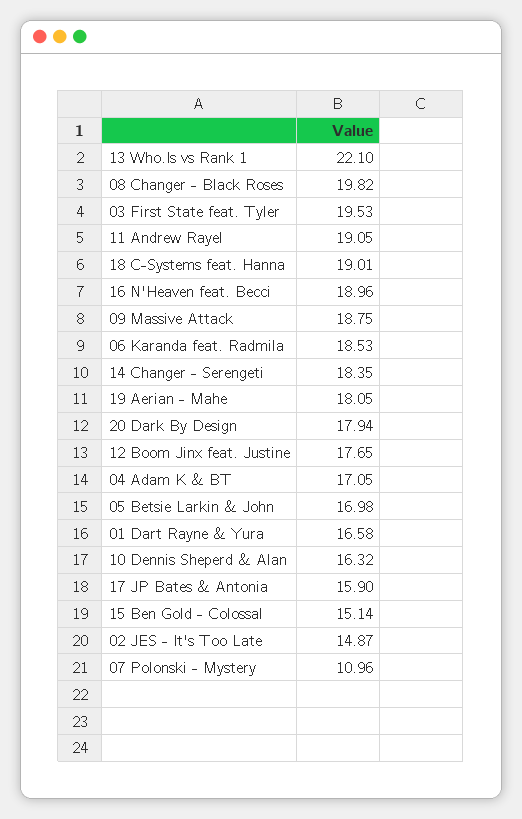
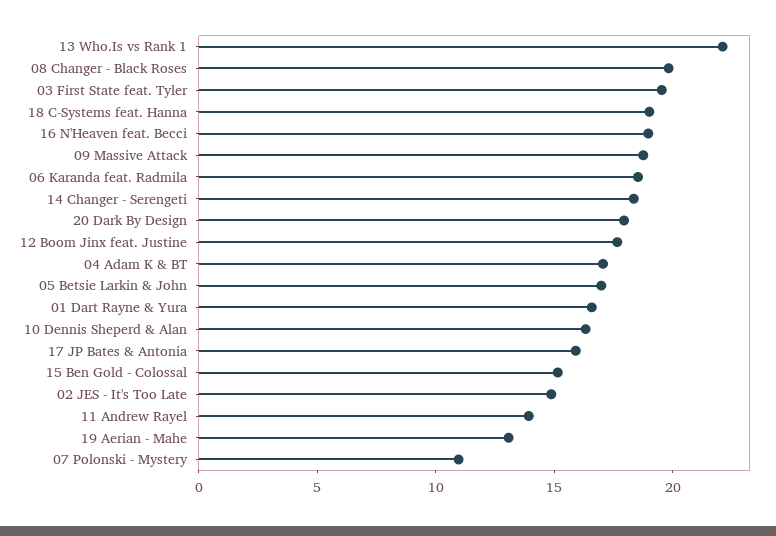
  {
    "13 Who.Is vs Rank 1": 22.1,
    "08 Changer - Black Roses": 19.82,
    "03 First State feat. Tyler": 19.53,
-   "11 Andrew Rayel": 19.05,
+   "11 Andrew Rayel": 14,
    "18 C-Systems feat. Hanna": 19.01,
    "16 N'Heaven feat. Becci": 18.96,
    "09 Massive Attack": 18.75,
    "06 Karanda feat. Radmila": 18.53,
    "14 Changer - Serengeti": 18.35,
-   "19 Aerian - Mahe": 18.05,
+   "19 Aerian - Mahe": 13,
    "20 Dark By Design": 17.94,
    "12 Boom Jinx feat. Justine": 17.65,
    "04 Adam K & BT": 17.05,
    "05 Betsie Larkin & John": 16.98,
    "01 Dart Rayne & Yura": 16.58,
    "10 Dennis Sheperd & Alan": 16.32,
    "17 JP Bates & Antonia": 15.9,
    "15 Ben Gold - Colossal": 15.14,
    "02 JES - It's Too Late": 14.87,
    "07 Polonski - Mystery": 10.96
  }

